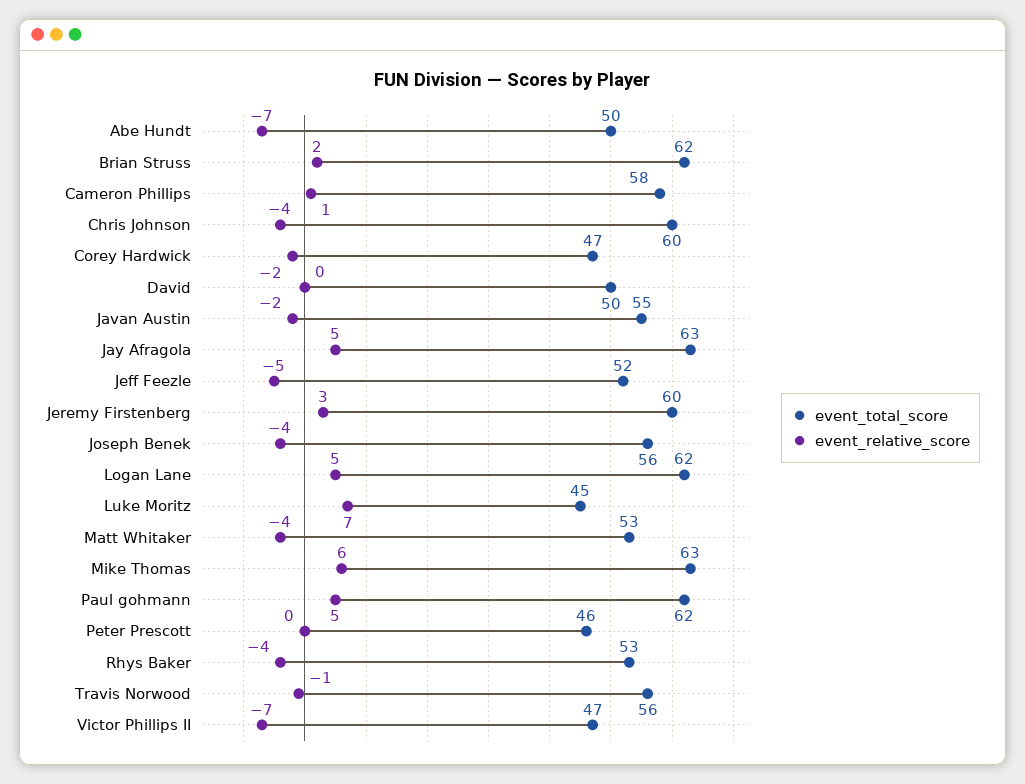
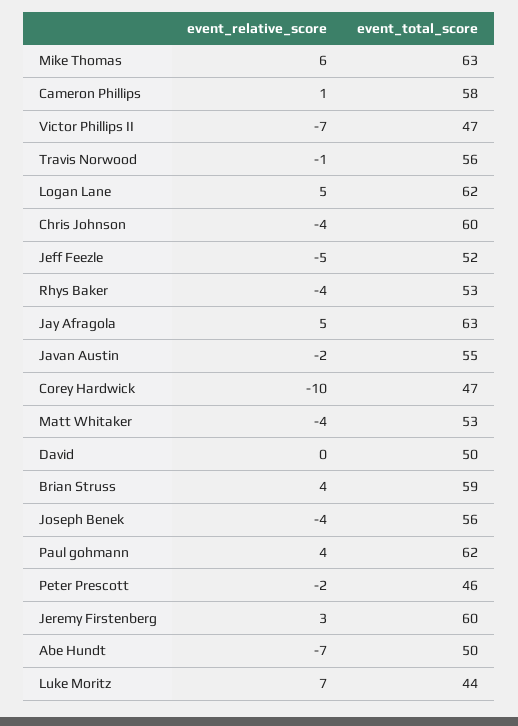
  {
    "event_total_score": {
      "Abe Hundt": 50,
-     "Brian Struss": 62,
+     "Brian Struss": 59,
      "Cameron Phillips": 58,
      "Chris Johnson": 60,
      "Corey Hardwick": 47,
      "David": 50,
      "Javan Austin": 55,
      "Jay Afragola": 63,
      "Jeff Feezle": 52,
      "Jeremy Firstenberg": 60,
      "Joseph Benek": 56,
      "Logan Lane": 62,
-     "Luke Moritz": 45,
+     "Luke Moritz": 44,
      "Matt Whitaker": 53,
      "Mike Thomas": 63,
      "Paul gohmann": 62,
      "Peter Prescott": 46,
      "Rhys Baker": 53,
      "Travis Norwood": 56,
      "Victor Phillips II": 47
    },
    "event_relative_score": {
      "Abe Hundt": -7,
-     "Brian Struss": 2,
+     "Brian Struss": 4,
      "Cameron Phillips": 1,
      "Chris Johnson": -4,
-     "Corey Hardwick": -2,
+     "Corey Hardwick": -10,
      "David": 0,
      "Javan Austin": -2,
      "Jay Afragola": 5,
      "Jeff Feezle": -5,
      "Jeremy Firstenberg": 3,
      "Joseph Benek": -4,
      "Logan Lane": 5,
      "Luke Moritz": 7,
      "Matt Whitaker": -4,
      "Mike Thomas": 6,
-     "Paul gohmann": 5,
+     "Paul gohmann": 4,
-     "Peter Prescott": 0,
+     "Peter Prescott": -2,
      "Rhys Baker": -4,
      "Travis Norwood": -1,
      "Victor Phillips II": -7
    }
  }

